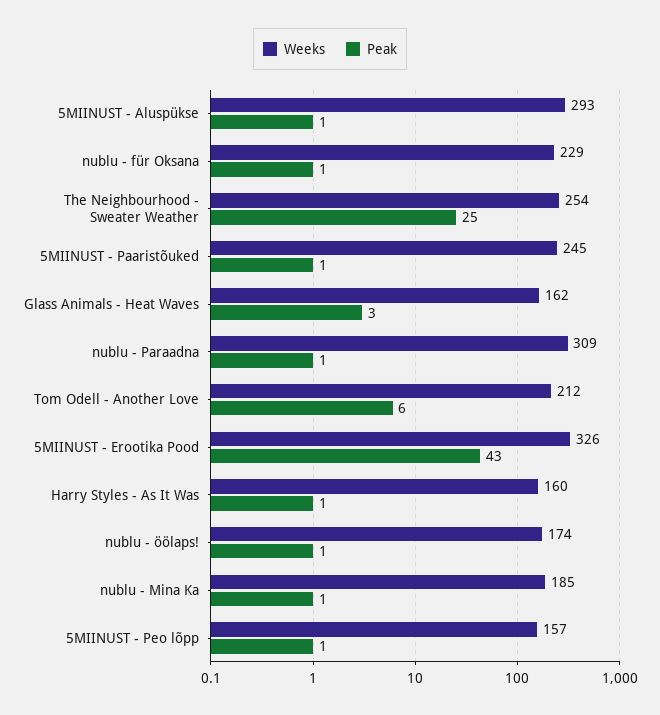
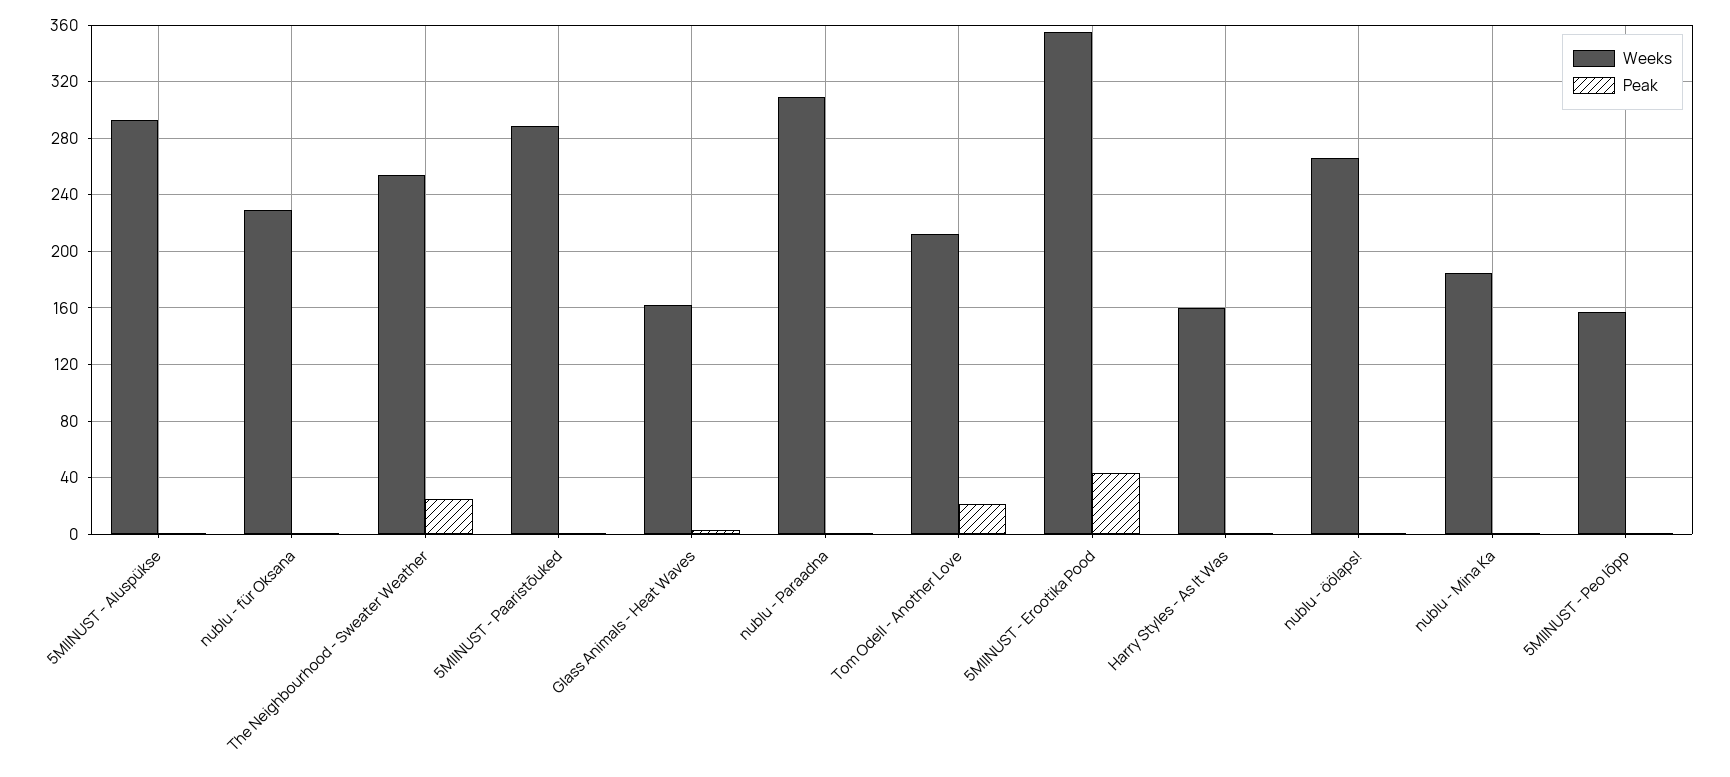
  {
    "Weeks": {
      "5MIINUST - Aluspükse": 293,
      "nublu - für Oksana": 229,
      "The Neighbourhood - Sweater Weather": 254,
-     "5MIINUST - Paaristõuked": 245,
+     "5MIINUST - Paaristõuked": 290,
      "Glass Animals - Heat Waves": 162,
      "nublu - Paraadna": 309,
      "Tom Odell - Another Love": 212,
-     "5MIINUST - Erootika Pood": 326,
+     "5MIINUST - Erootika Pood": 355,
      "Harry Styles - As It Was": 160,
-     "nublu - öölaps!": 174,
+     "nublu - öölaps!": 265,
      "nublu - Mina Ka": 185,
      "5MIINUST - Peo lõpp": 157
    },
    "Peak": {
      "5MIINUST - Aluspükse": 1,
      "nublu - für Oksana": 1,
      "The Neighbourhood - Sweater Weather": 25,
      "5MIINUST - Paaristõuked": 1,
      "Glass Animals - Heat Waves": 3,
      "nublu - Paraadna": 1,
-     "Tom Odell - Another Love": 6,
+     "Tom Odell - Another Love": 20,
      "5MIINUST - Erootika Pood": 43,
      "Harry Styles - As It Was": 1,
      "nublu - öölaps!": 1,
      "nublu - Mina Ka": 1,
      "5MIINUST - Peo lõpp": 1
    }
  }

